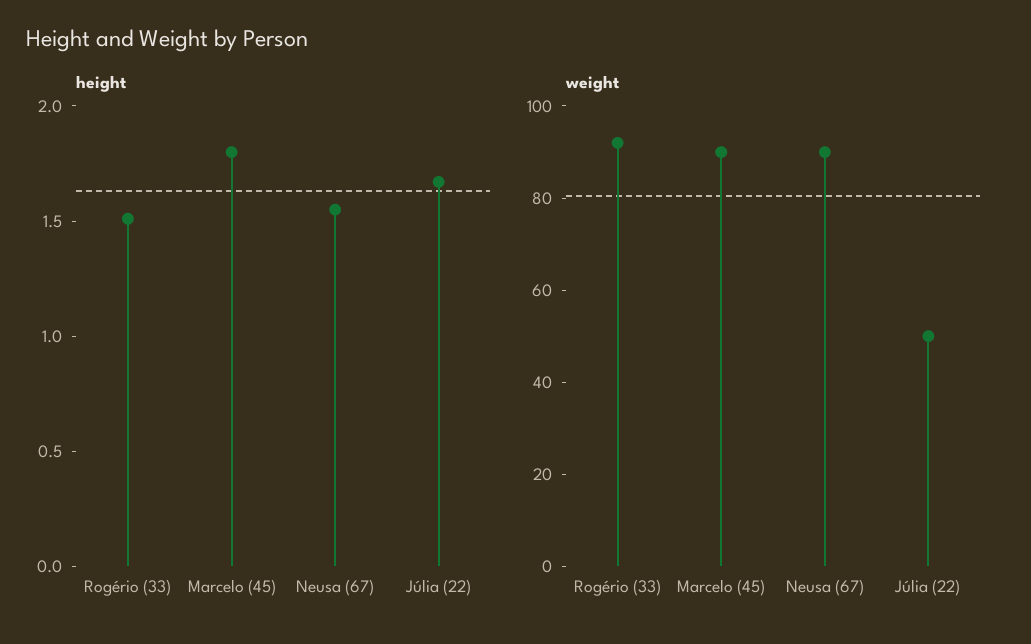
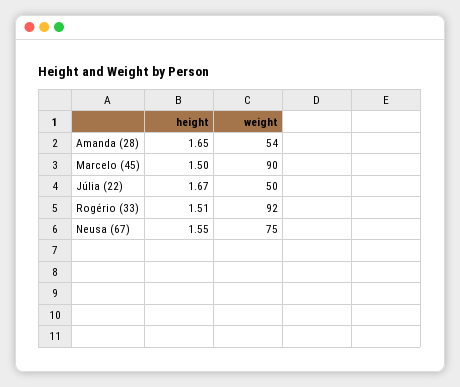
  {
    "height": {
      "Rogério (33)": 1.51,
-     "Marcelo (45)": 1.8,
+     "Marcelo (45)": 1.5,
      "Neusa (67)": 1.55,
-     "Júlia (22)": 1.67
+     "Júlia (22)": 1.67,
+     "Amanda (28)": 1.65
    },
    "weight": {
      "Rogério (33)": 92,
      "Marcelo (45)": 90,
-     "Neusa (67)": 90,
+     "Neusa (67)": 75,
-     "Júlia (22)": 50
+     "Júlia (22)": 50,
+     "Amanda (28)": 54
    }
  }

